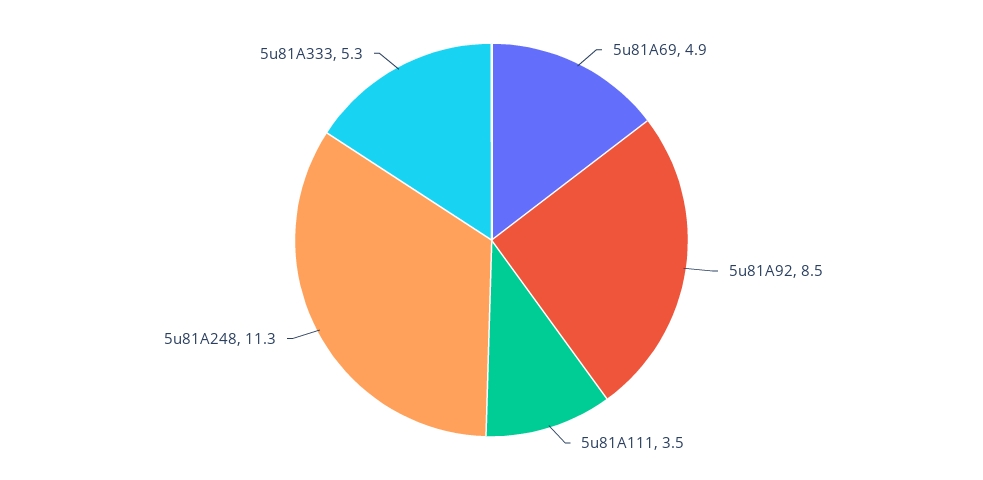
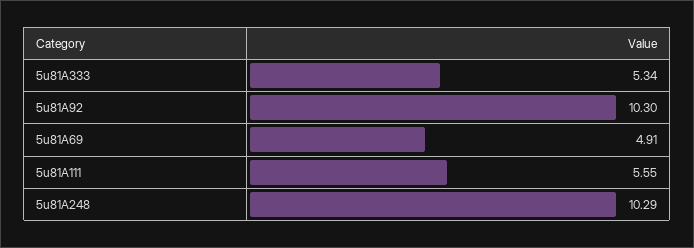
  {
    "5u81A69": 4.91,
-   "5u81A92": 8.5,
+   "5u81A92": 10.3,
-   "5u81A111": 3.5,
+   "5u81A111": 5.55,
-   "5u81A248": 11.3,
+   "5u81A248": 10.29,
    "5u81A333": 5.34
  }

